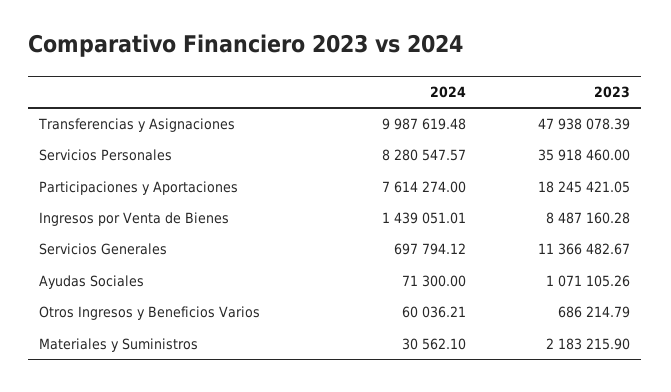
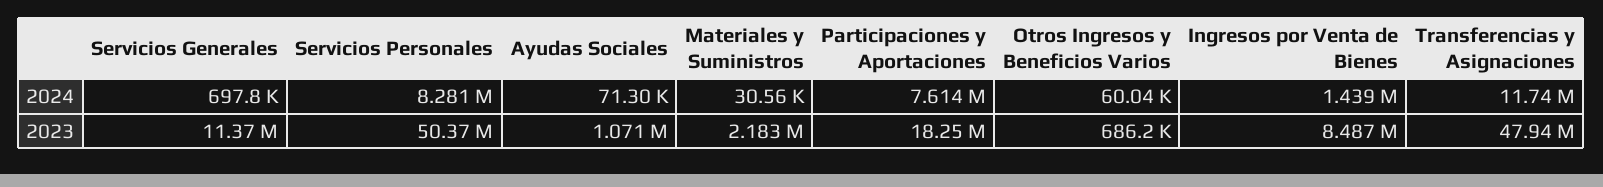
  {
    "2024": {
-     "Transferencias y Asignaciones": 9987619.48,
+     "Transferencias y Asignaciones": 11740000,
      "Servicios Personales": 8280547.57,
      "Participaciones y Aportaciones": 7614274,
      "Ingresos por Venta de Bienes": 1439051.01,
      "Servicios Generales": 697794.12,
      "Ayudas Sociales": 71300,
      "Otros Ingresos y Beneficios Varios": 60036.21,
      "Materiales y Suministros": 30562.1
    },
    "2023": {
      "Transferencias y Asignaciones": 47938078.39,
-     "Servicios Personales": 35918460,
+     "Servicios Personales": 50370000,
      "Participaciones y Aportaciones": 18245421.05,
      "Ingresos por Venta de Bienes": 8487160.28,
      "Servicios Generales": 11366482.67,
      "Ayudas Sociales": 1071105.26,
      "Otros Ingresos y Beneficios Varios": 686214.79,
      "Materiales y Suministros": 2183215.9
    }
  }

